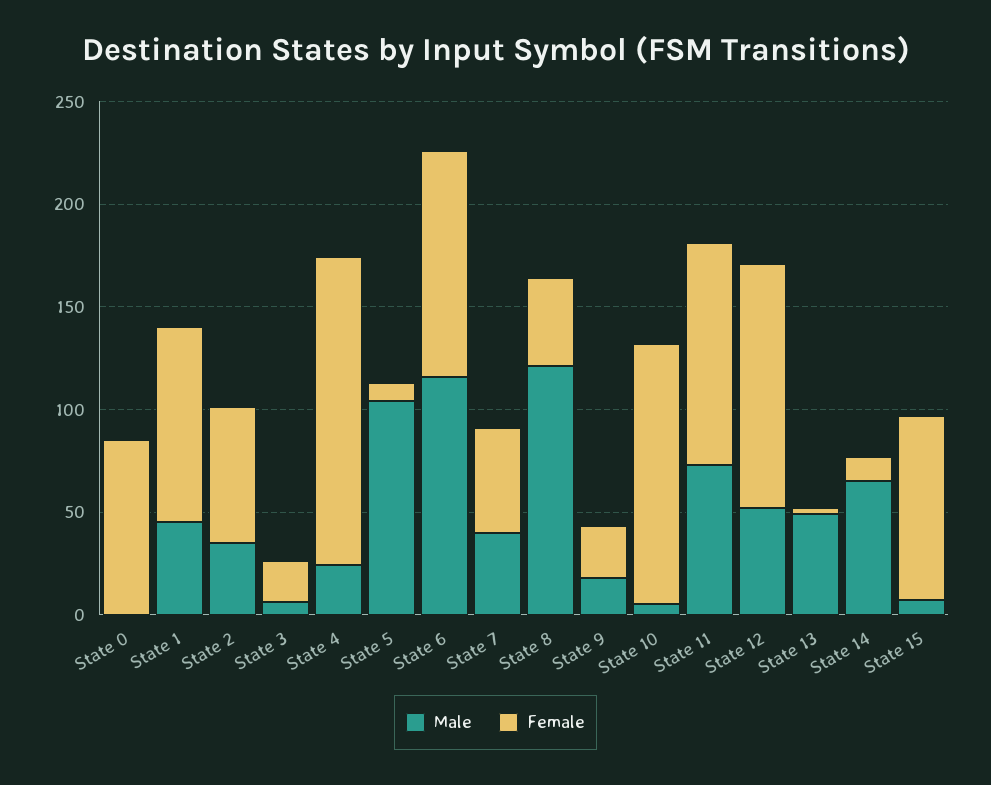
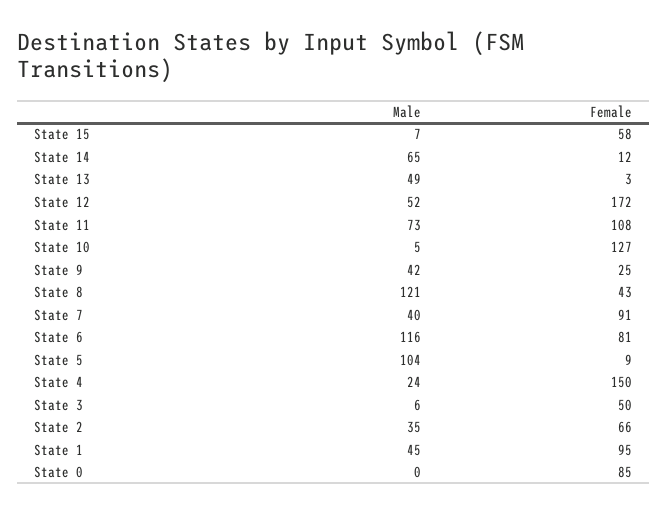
  {
    "Male": {
      "State 0": 0,
      "State 1": 45,
      "State 2": 35,
      "State 3": 6,
      "State 4": 24,
      "State 5": 104,
      "State 6": 116,
      "State 7": 40,
      "State 8": 121,
-     "State 9": 20,
+     "State 9": 42,
      "State 10": 5,
      "State 11": 73,
      "State 12": 52,
      "State 13": 49,
      "State 14": 65,
      "State 15": 7
    },
    "Female": {
      "State 0": 85,
      "State 1": 95,
      "State 2": 66,
-     "State 3": 20,
+     "State 3": 50,
      "State 4": 150,
      "State 5": 9,
-     "State 6": 110,
+     "State 6": 81,
-     "State 7": 50,
+     "State 7": 91,
      "State 8": 43,
      "State 9": 25,
      "State 10": 127,
      "State 11": 108,
-     "State 12": 120,
+     "State 12": 172,
      "State 13": 3,
      "State 14": 12,
-     "State 15": 90
+     "State 15": 58
    }
  }

